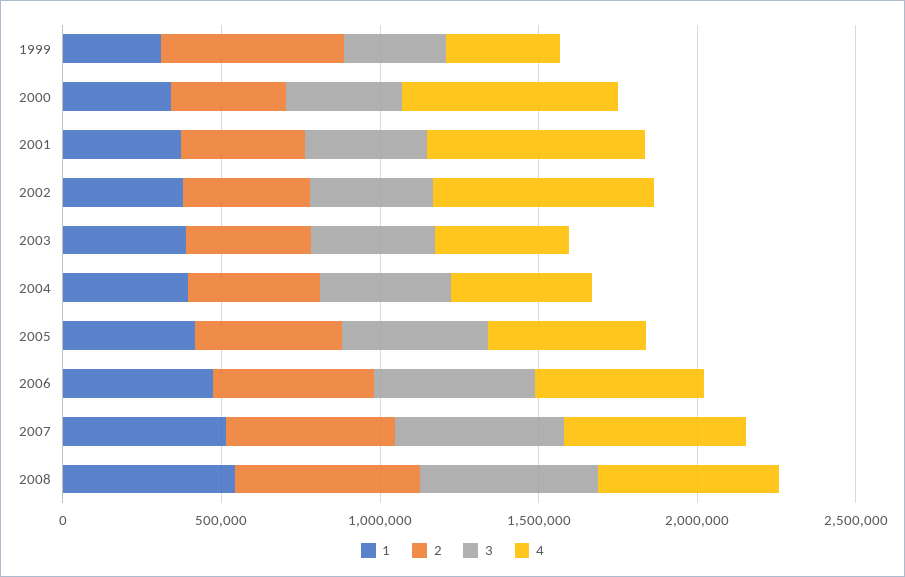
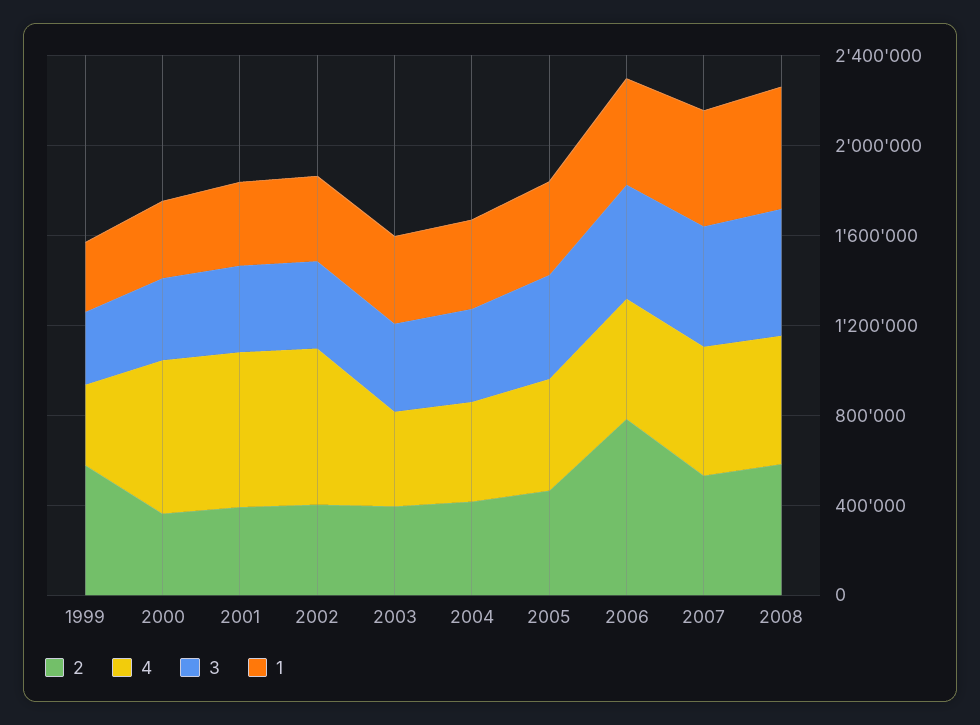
  {
    "1": {
      "1999": 300000,
      "2000": 300000,
      "2001": 400000,
      "2002": 400000,
      "2003": 400000,
      "2004": 400000,
      "2005": 400000,
      "2006": 500000,
      "2007": 500000,
      "2008": 500000
    },
    "2": {
      "1999": 600000,
      "2000": 400000,
      "2001": 400000,
      "2002": 400000,
      "2003": 400000,
      "2004": 400000,
      "2005": 500000,
-     "2006": 500000,
+     "2006": 800000,
      "2007": 500000,
      "2008": 600000
    },
    "3": {
      "1999": 300000,
      "2000": 400000,
      "2001": 400000,
      "2002": 400000,
      "2003": 400000,
      "2004": 400000,
      "2005": 500000,
      "2006": 500000,
      "2007": 500000,
      "2008": 600000
    },
    "4": {
      "1999": 400000,
      "2000": 700000,
      "2001": 700000,
      "2002": 700000,
      "2003": 400000,
      "2004": 400000,
      "2005": 500000,
      "2006": 500000,
      "2007": 600000,
      "2008": 600000
    }
  }

